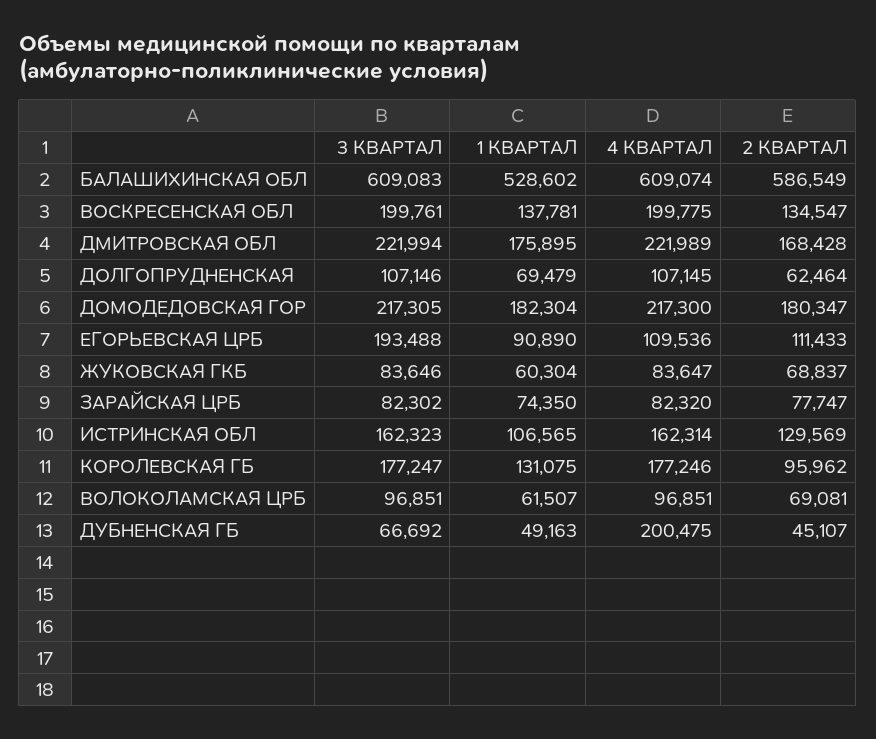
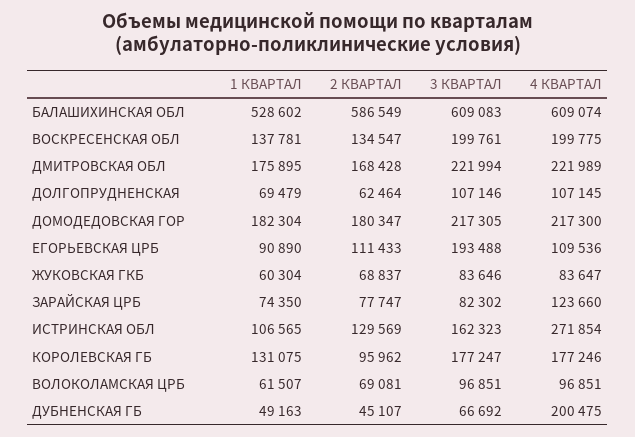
  {
    "3 КВАРТАЛ": {
      "БАЛАШИХИНСКАЯ ОБЛ": 609083,
      "ВОСКРЕСЕНСКАЯ ОБЛ": 199761,
      "ДМИТРОВСКАЯ ОБЛ": 221994,
      "ДОЛГОПРУДНЕНСКАЯ": 107146,
      "ДОМОДЕДОВСКАЯ ГОР": 217305,
      "ЕГОРЬЕВСКАЯ ЦРБ": 193488,
      "ЖУКОВСКАЯ ГКБ": 83646,
      "ЗАРАЙСКАЯ ЦРБ": 82302,
      "ИСТРИНСКАЯ ОБЛ": 162323,
      "КОРОЛЕВСКАЯ ГБ": 177247,
      "ВОЛОКОЛАМСКАЯ ЦРБ": 96851,
      "ДУБНЕНСКАЯ ГБ": 66692
    },
    "1 КВАРТАЛ": {
      "БАЛАШИХИНСКАЯ ОБЛ": 528602,
      "ВОСКРЕСЕНСКАЯ ОБЛ": 137781,
      "ДМИТРОВСКАЯ ОБЛ": 175895,
      "ДОЛГОПРУДНЕНСКАЯ": 69479,
      "ДОМОДЕДОВСКАЯ ГОР": 182304,
      "ЕГОРЬЕВСКАЯ ЦРБ": 90890,
      "ЖУКОВСКАЯ ГКБ": 60304,
      "ЗАРАЙСКАЯ ЦРБ": 74350,
      "ИСТРИНСКАЯ ОБЛ": 106565,
      "КОРОЛЕВСКАЯ ГБ": 131075,
      "ВОЛОКОЛАМСКАЯ ЦРБ": 61507,
      "ДУБНЕНСКАЯ ГБ": 49163
    },
    "4 КВАРТАЛ": {
      "БАЛАШИХИНСКАЯ ОБЛ": 609074,
      "ВОСКРЕСЕНСКАЯ ОБЛ": 199775,
      "ДМИТРОВСКАЯ ОБЛ": 221989,
      "ДОЛГОПРУДНЕНСКАЯ": 107145,
      "ДОМОДЕДОВСКАЯ ГОР": 217300,
      "ЕГОРЬЕВСКАЯ ЦРБ": 109536,
      "ЖУКОВСКАЯ ГКБ": 83647,
-     "ЗАРАЙСКАЯ ЦРБ": 82320,
+     "ЗАРАЙСКАЯ ЦРБ": 123660,
-     "ИСТРИНСКАЯ ОБЛ": 162314,
+     "ИСТРИНСКАЯ ОБЛ": 271854,
      "КОРОЛЕВСКАЯ ГБ": 177246,
      "ВОЛОКОЛАМСКАЯ ЦРБ": 96851,
      "ДУБНЕНСКАЯ ГБ": 200475
    },
    "2 КВАРТАЛ": {
      "БАЛАШИХИНСКАЯ ОБЛ": 586549,
      "ВОСКРЕСЕНСКАЯ ОБЛ": 134547,
      "ДМИТРОВСКАЯ ОБЛ": 168428,
      "ДОЛГОПРУДНЕНСКАЯ": 62464,
      "ДОМОДЕДОВСКАЯ ГОР": 180347,
      "ЕГОРЬЕВСКАЯ ЦРБ": 111433,
      "ЖУКОВСКАЯ ГКБ": 68837,
      "ЗАРАЙСКАЯ ЦРБ": 77747,
      "ИСТРИНСКАЯ ОБЛ": 129569,
      "КОРОЛЕВСКАЯ ГБ": 95962,
      "ВОЛОКОЛАМСКАЯ ЦРБ": 69081,
      "ДУБНЕНСКАЯ ГБ": 45107
    }
  }

